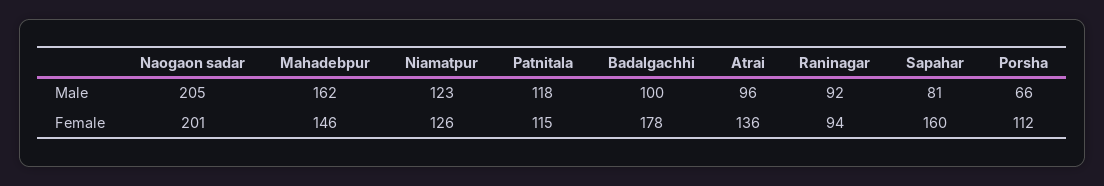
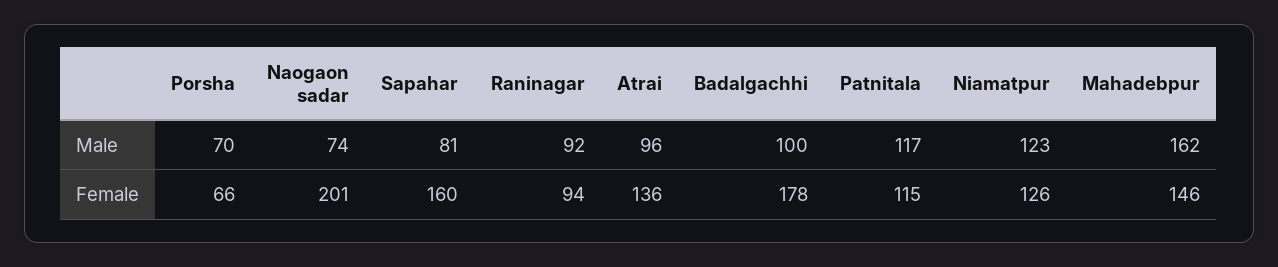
  {
    "Naogaon sadar": {
-     "Male": 205,
+     "Male": 74,
      "Female": 201
    },
    "Mahadebpur": {
      "Male": 162,
      "Female": 146
    },
    "Niamatpur": {
      "Male": 123,
      "Female": 126
    },
    "Patnitala": {
-     "Male": 118,
+     "Male": 117,
      "Female": 115
    },
    "Badalgachhi": {
      "Male": 100,
      "Female": 178
    },
    "Atrai": {
      "Male": 96,
      "Female": 136
    },
    "Raninagar": {
      "Male": 92,
      "Female": 94
    },
    "Sapahar": {
      "Male": 81,
      "Female": 160
    },
    "Porsha": {
-     "Male": 66,
+     "Male": 70,
-     "Female": 112
+     "Female": 66
    }
  }

